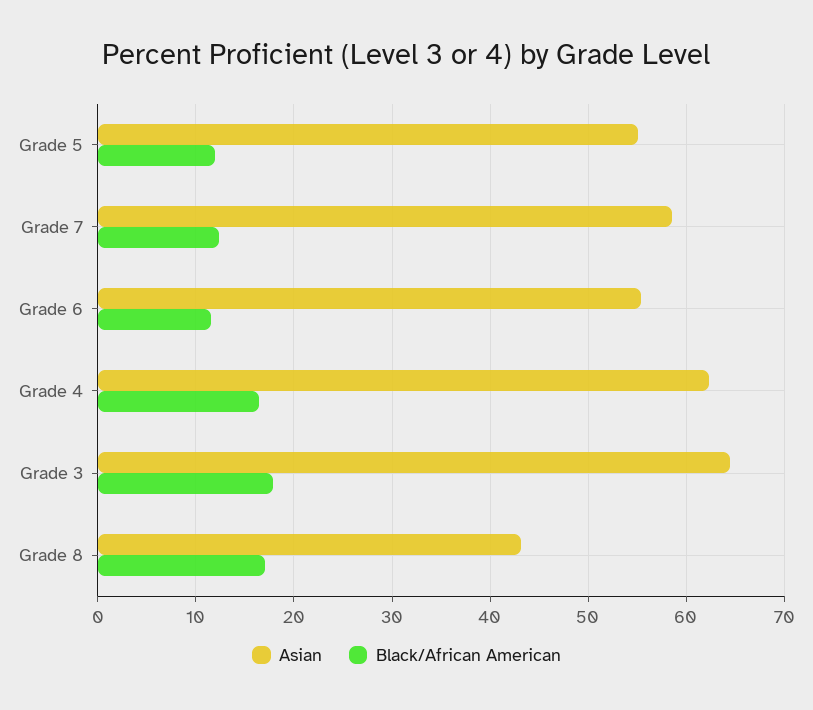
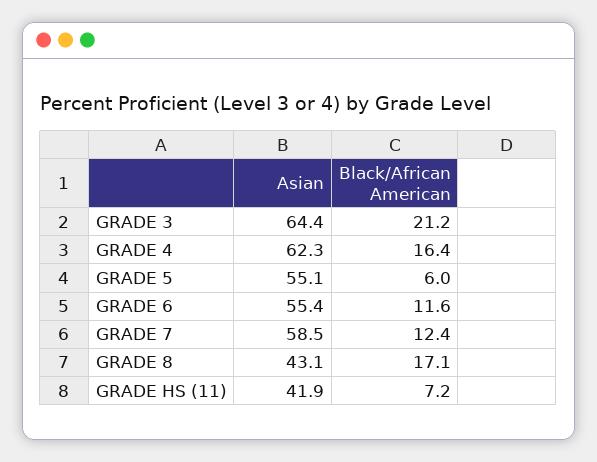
  {
    "Asian": {
      "Grade 5": 55.1,
      "Grade 7": 58.5,
      "Grade 6": 55.4,
      "Grade 4": 62.3,
      "Grade 3": 64.4,
-     "Grade 8": 43.1
+     "Grade 8": 43.1,
+     "GRADE HS (11)": 41.9
    },
    "Black/African American": {
-     "Grade 5": 12,
+     "Grade 5": 6,
      "Grade 7": 12.4,
      "Grade 6": 11.6,
      "Grade 4": 16.4,
-     "Grade 3": 18,
+     "Grade 3": 21.2,
-     "Grade 8": 17.1
+     "Grade 8": 17.1,
+     "GRADE HS (11)": 7.2
    }
  }

